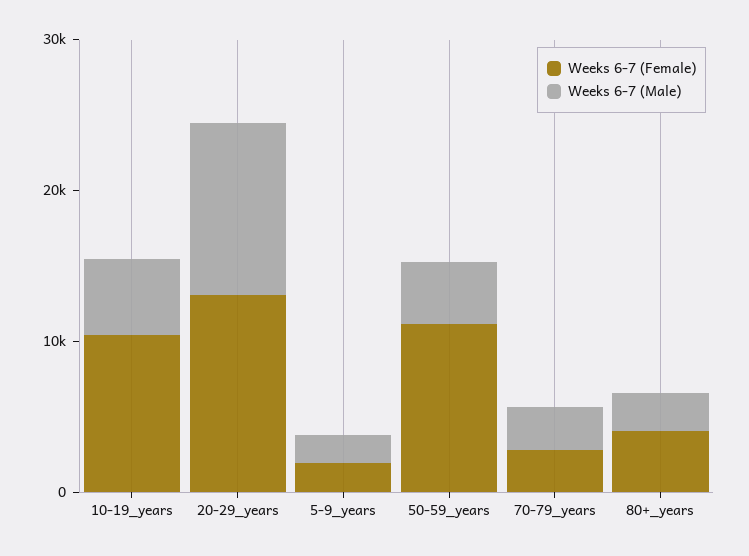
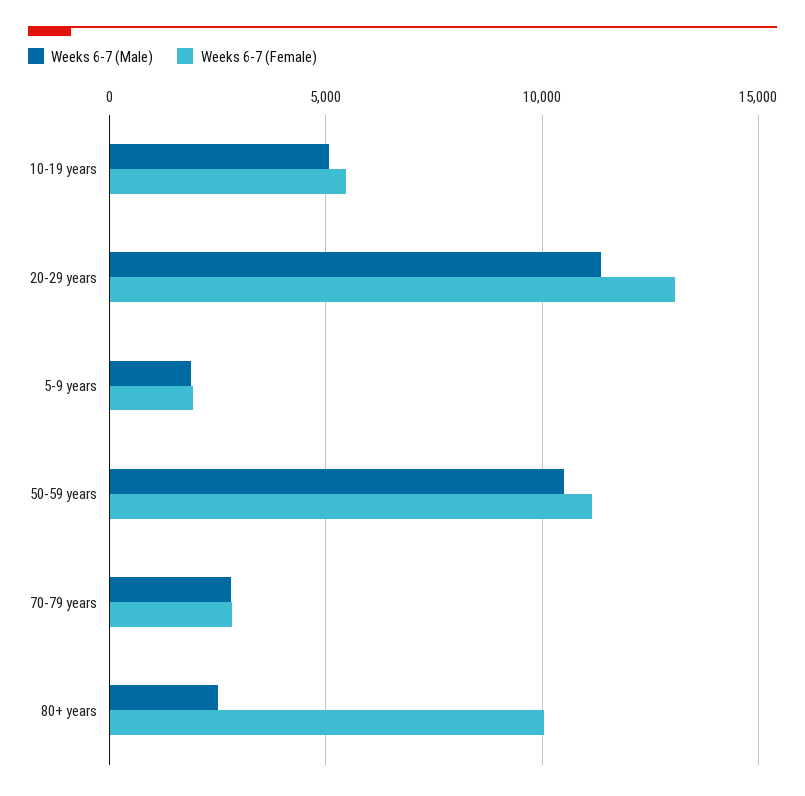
  {
    "Weeks 6-7 (Female)": {
-     "10-19_years": 10000,
+     "10-19_years": 5500,
      "20-29_years": 13000,
      "5-9_years": 2000,
      "50-59_years": 11000,
      "70-79_years": 3000,
-     "80+_years": 4000
+     "80+_years": 10000
    },
    "Weeks 6-7 (Male)": {
      "10-19_years": 5000,
      "20-29_years": 11500,
      "5-9_years": 2000,
-     "50-59_years": 4000,
+     "50-59_years": 10500,
      "70-79_years": 3000,
      "80+_years": 2500
    }
  }

